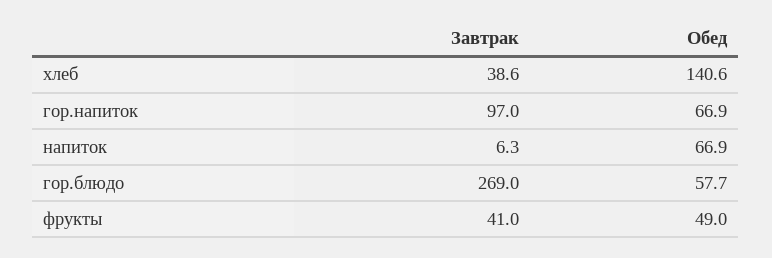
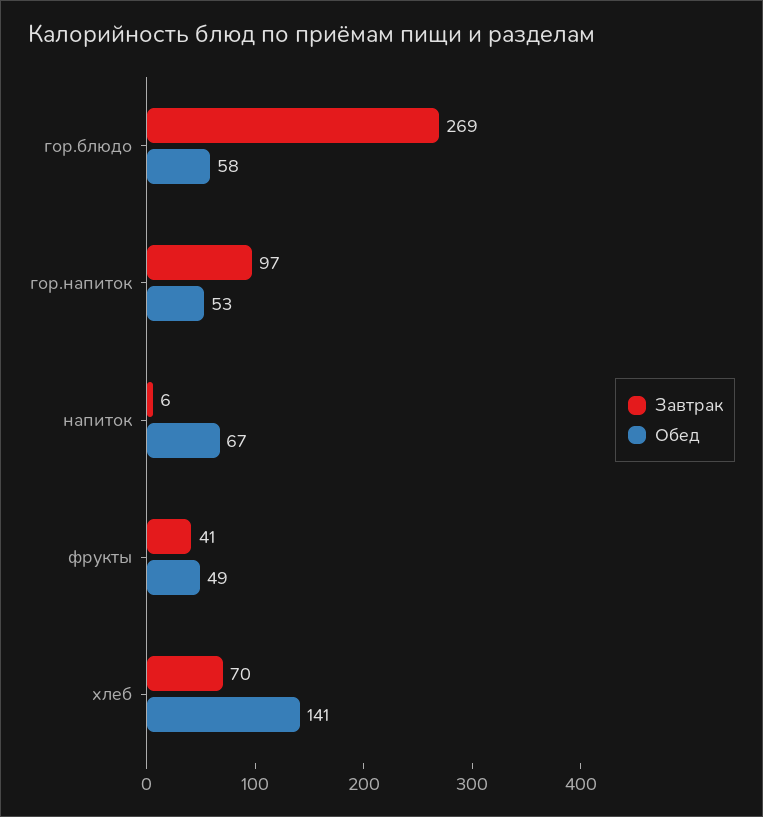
  {
    "Завтрак": {
-     "хлеб": 38.6,
+     "хлеб": 70,
      "гор.напиток": 97,
      "напиток": 6.3,
      "гор.блюдо": 269,
      "фрукты": 41
    },
    "Обед": {
      "хлеб": 140.6,
-     "гор.напиток": 66.9,
+     "гор.напиток": 53,
      "напиток": 66.9,
      "гор.блюдо": 57.7,
      "фрукты": 49
    }
  }

